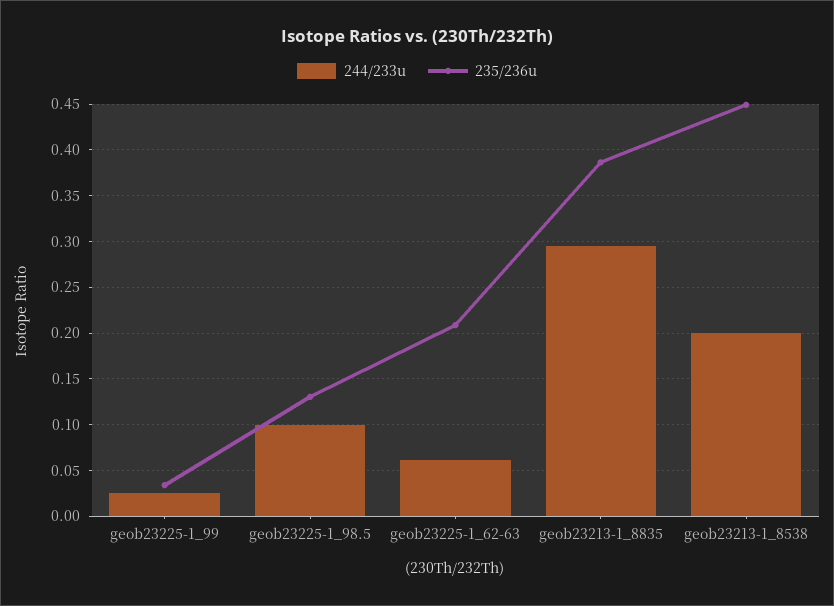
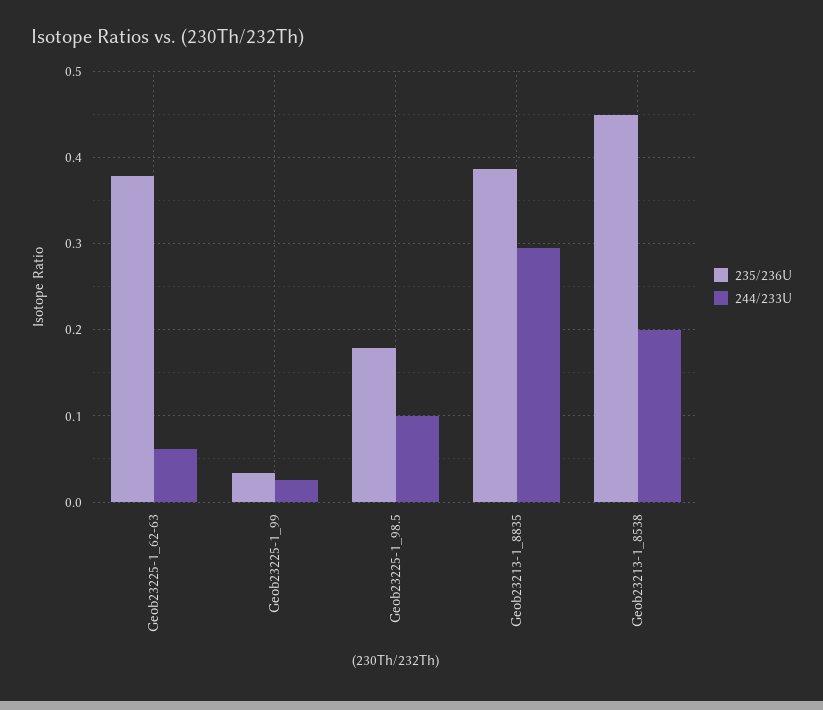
  {
    "244/233u": {
      "geob23225-1_99": 0.03,
      "geob23225-1_98.5": 0.1,
      "geob23225-1_62-63": 0.06,
      "geob23213-1_8835": 0.3,
      "geob23213-1_8538": 0.2
    },
    "235/236u": {
      "geob23225-1_99": 0.03,
-     "geob23225-1_98.5": 0.13,
+     "geob23225-1_98.5": 0.18,
-     "geob23225-1_62-63": 0.21,
+     "geob23225-1_62-63": 0.38,
      "geob23213-1_8835": 0.39,
      "geob23213-1_8538": 0.45
    }
  }

